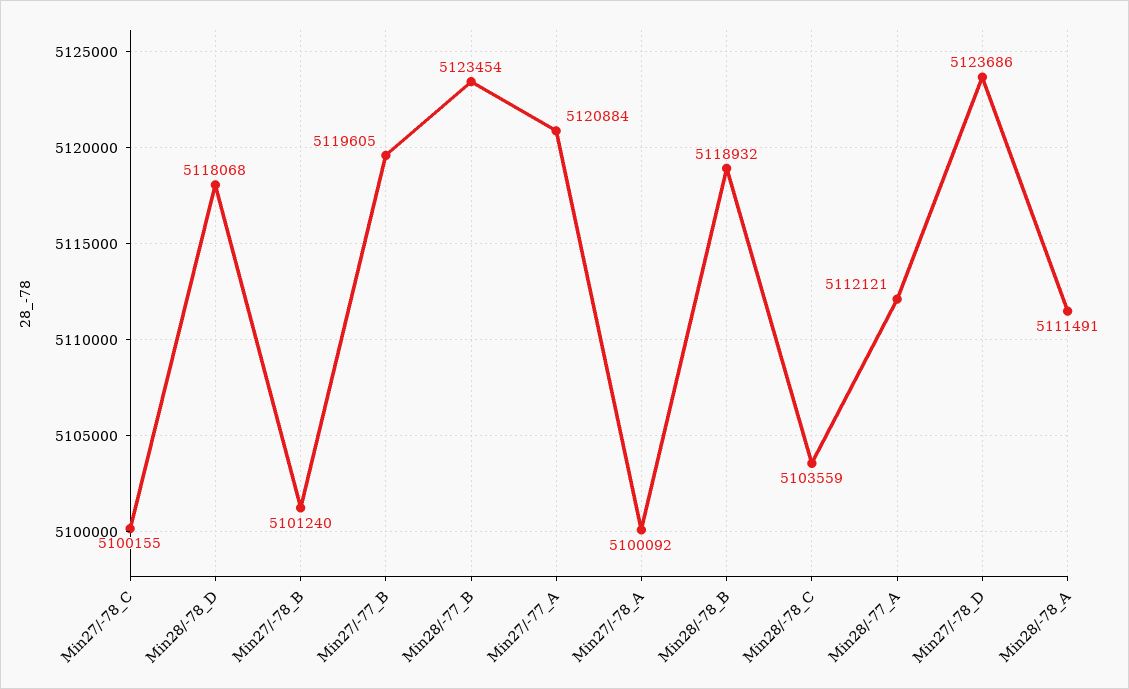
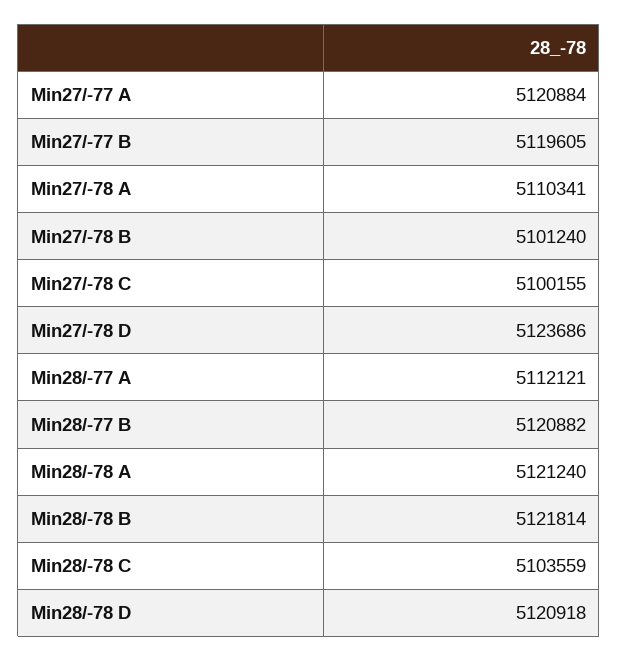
  {
    "Min27/-78_C": 5100155,
-   "Min28/-78_D": 5118068,
+   "Min28/-78_D": 5120918,
    "Min27/-78_B": 5101240,
    "Min27/-77_B": 5119605,
-   "Min28/-77_B": 5123454,
+   "Min28/-77_B": 5120882,
    "Min27/-77_A": 5120884,
-   "Min27/-78_A": 5100092,
+   "Min27/-78_A": 5110341,
-   "Min28/-78_B": 5118932,
+   "Min28/-78_B": 5121814,
    "Min28/-78_C": 5103559,
    "Min28/-77_A": 5112121,
    "Min27/-78_D": 5123686,
-   "Min28/-78_A": 5111491
+   "Min28/-78_A": 5121240
  }

